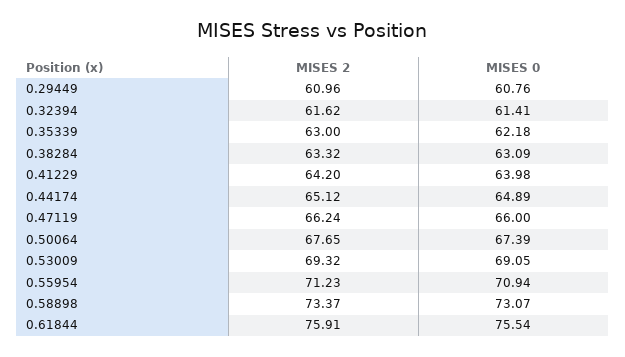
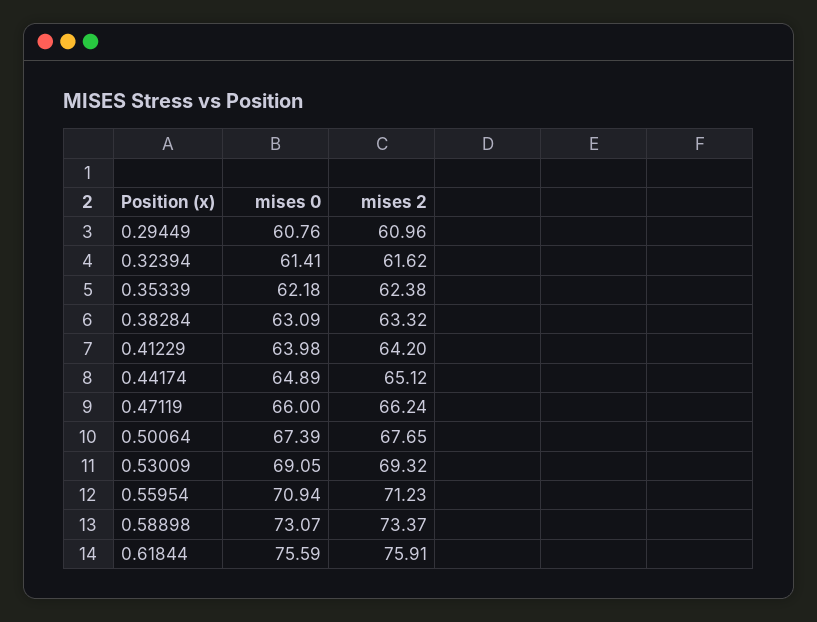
  {
    "MISES 2": {
      "0.29449": 60.96,
      "0.32394": 61.62,
-     "0.35339": 63,
+     "0.35339": 62.38,
      "0.38284": 63.32,
      "0.41229": 64.2,
      "0.44174": 65.12,
      "0.47119": 66.24,
      "0.50064": 67.65,
      "0.53009": 69.32,
      "0.55954": 71.23,
      "0.58898": 73.37,
      "0.61844": 75.91
    },
    "MISES 0": {
      "0.29449": 60.76,
      "0.32394": 61.41,
      "0.35339": 62.18,
      "0.38284": 63.09,
      "0.41229": 63.98,
      "0.44174": 64.89,
      "0.47119": 66,
      "0.50064": 67.39,
      "0.53009": 69.05,
      "0.55954": 70.94,
      "0.58898": 73.07,
-     "0.61844": 75.54
+     "0.61844": 75.59
    }
  }

